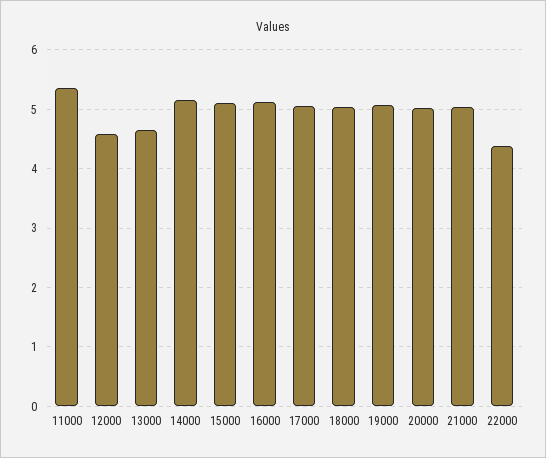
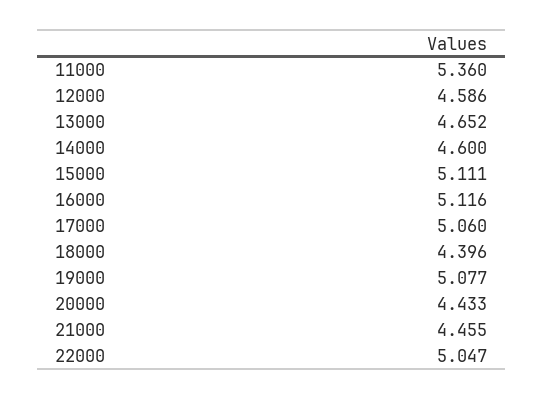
  {
    "11000": 5.36,
    "12000": 4.586,
    "13000": 4.652,
-   "14000": 5.2,
+   "14000": 4.6,
    "15000": 5.111,
    "16000": 5.116,
    "17000": 5.06,
-   "18000": 5,
+   "18000": 4.396,
    "19000": 5.077,
-   "20000": 5,
+   "20000": 4.433,
-   "21000": 5,
+   "21000": 4.455,
-   "22000": 4.4
+   "22000": 5.047
  }

